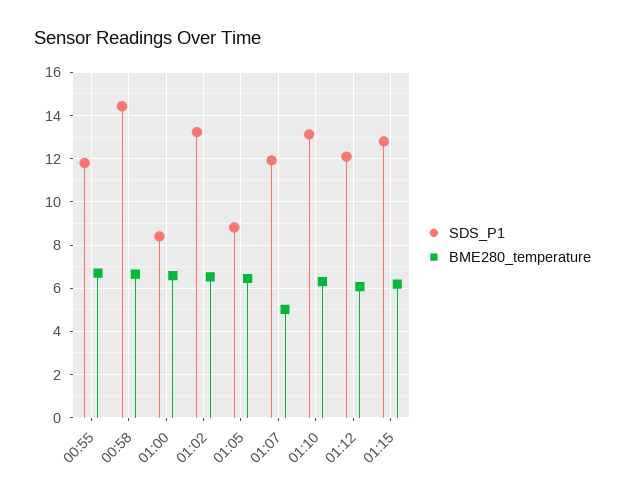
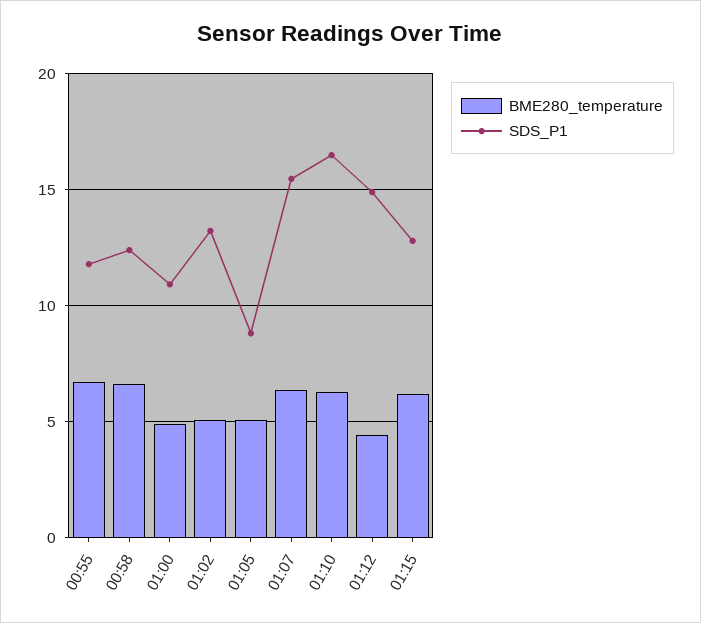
  {
    "SDS_P1": {
      "00:55": 12,
-     "00:58": 14.5,
+     "00:58": 12.5,
-     "01:00": 8.5,
+     "01:00": 11,
      "01:02": 13,
      "01:05": 9,
-     "01:07": 12,
+     "01:07": 15.5,
-     "01:10": 13,
+     "01:10": 16.5,
-     "01:12": 12,
+     "01:12": 15,
      "01:15": 13
    },
    "BME280_temperature": {
      "00:55": 6.5,
      "00:58": 6.5,
-     "01:00": 6.5,
+     "01:00": 5,
-     "01:02": 6.5,
+     "01:02": 5,
-     "01:05": 6.5,
+     "01:05": 5,
-     "01:07": 5,
+     "01:07": 6.5,
      "01:10": 6.5,
-     "01:12": 6,
+     "01:12": 4.5,
      "01:15": 6
    }
  }

